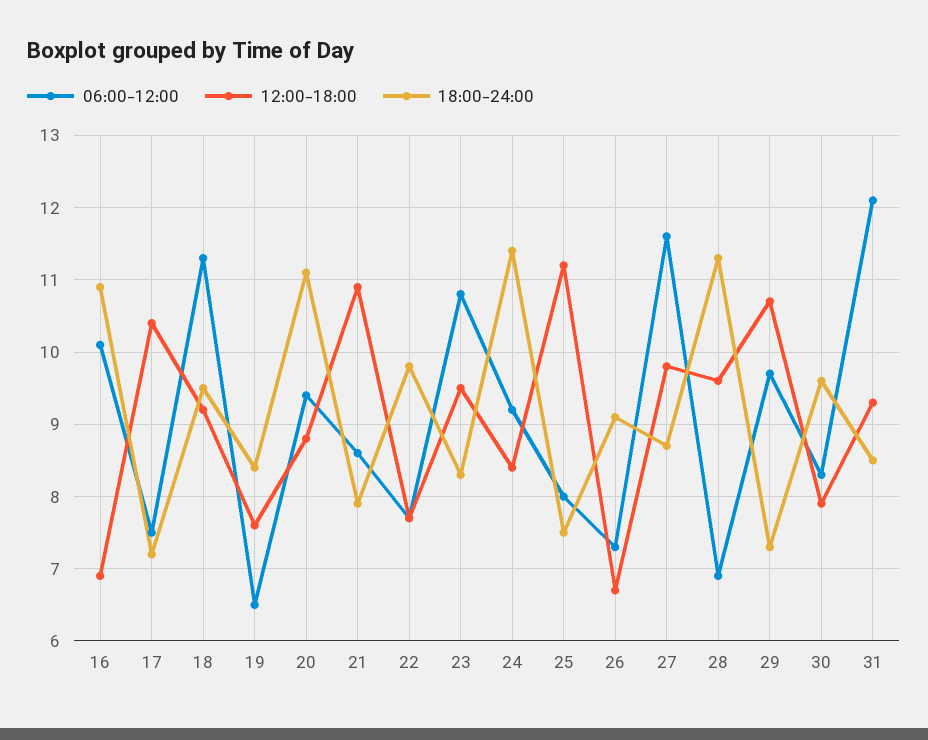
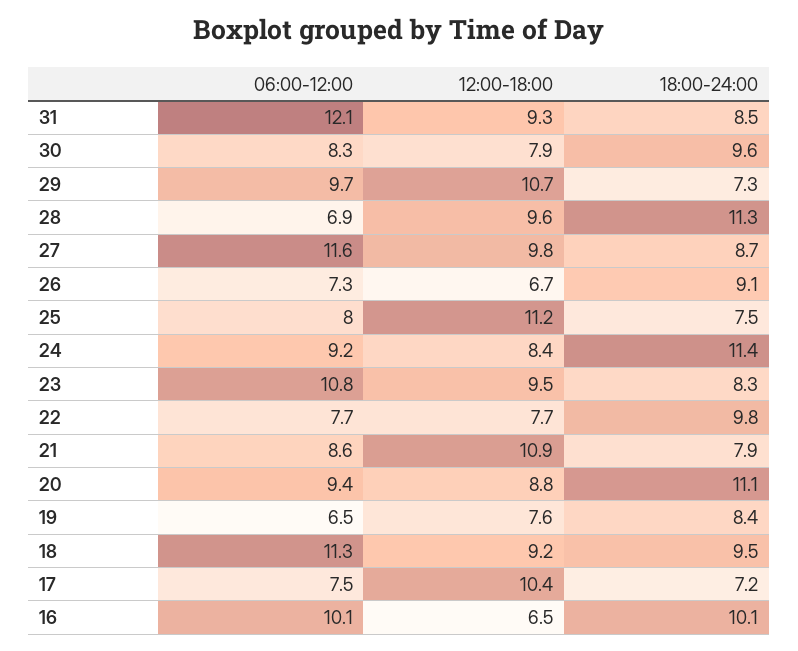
  {
    "06:00-12:00": {
      "16": 10.1,
      "17": 7.5,
      "18": 11.3,
      "19": 6.5,
      "20": 9.4,
      "21": 8.6,
      "22": 7.7,
      "23": 10.8,
      "24": 9.2,
      "25": 8,
      "26": 7.3,
      "27": 11.6,
      "28": 6.9,
      "29": 9.7,
      "30": 8.3,
      "31": 12.1
    },
    "12:00-18:00": {
-     "16": 6.9,
+     "16": 6.5,
      "17": 10.4,
      "18": 9.2,
      "19": 7.6,
      "20": 8.8,
      "21": 10.9,
      "22": 7.7,
      "23": 9.5,
      "24": 8.4,
      "25": 11.2,
      "26": 6.7,
      "27": 9.8,
      "28": 9.6,
      "29": 10.7,
      "30": 7.9,
      "31": 9.3
    },
    "18:00-24:00": {
-     "16": 10.9,
+     "16": 10.1,
      "17": 7.2,
      "18": 9.5,
      "19": 8.4,
      "20": 11.1,
      "21": 7.9,
      "22": 9.8,
      "23": 8.3,
      "24": 11.4,
      "25": 7.5,
      "26": 9.1,
      "27": 8.7,
      "28": 11.3,
      "29": 7.3,
      "30": 9.6,
      "31": 8.5
    }
  }

